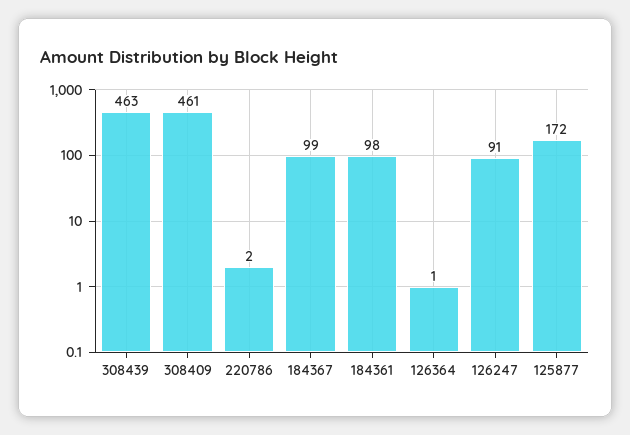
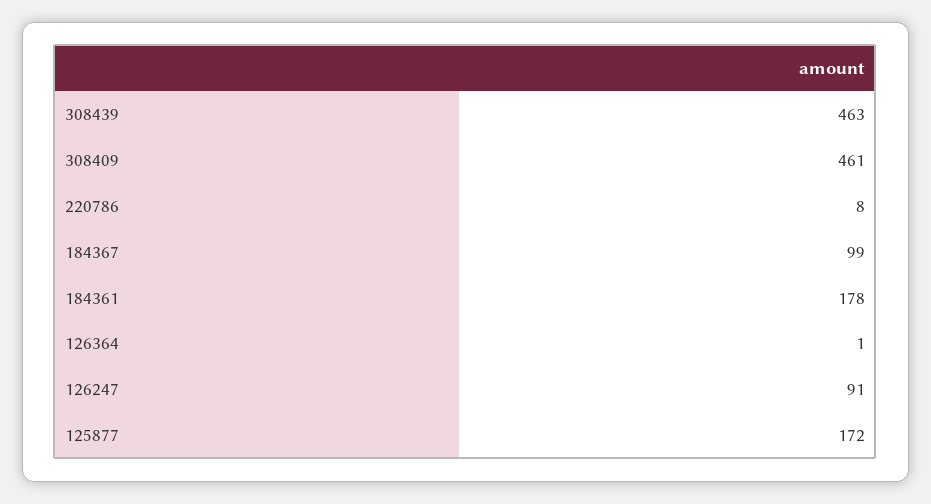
  {
    "308439": 463,
    "308409": 461,
-   "220786": 2,
+   "220786": 8,
    "184367": 99,
-   "184361": 98,
+   "184361": 178,
    "126364": 1,
    "126247": 91,
    "125877": 172
  }

